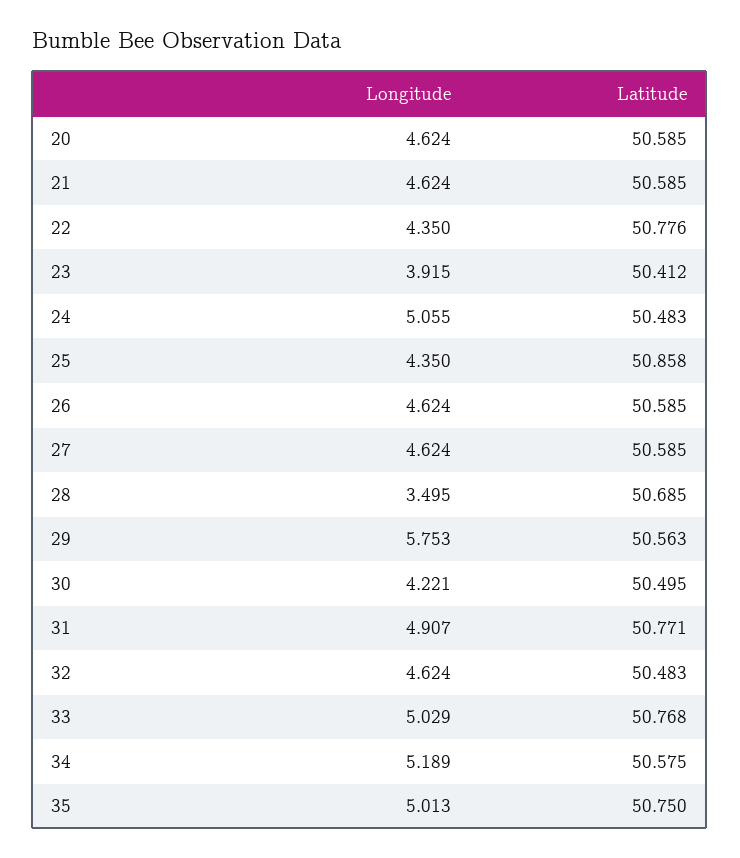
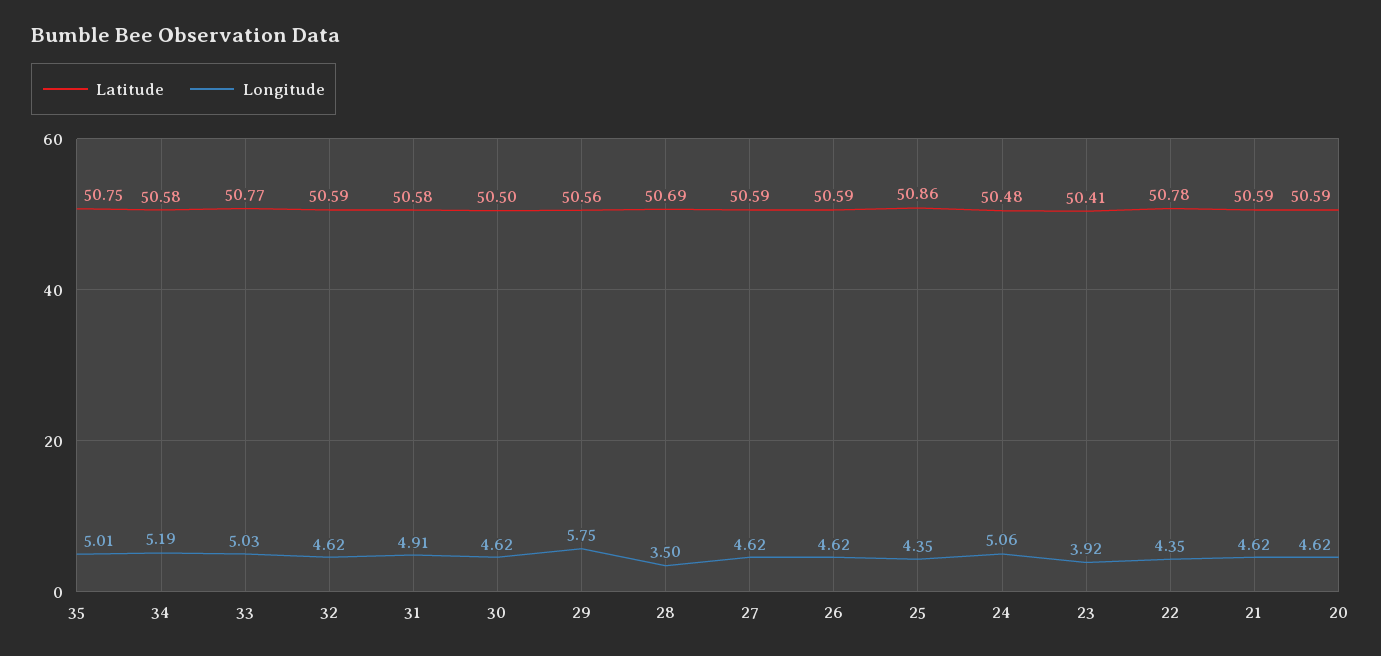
  {
    "Longitude": {
      "20": 4.624,
      "21": 4.624,
      "22": 4.35,
      "23": 3.915,
      "24": 5.055,
      "25": 4.35,
      "26": 4.624,
      "27": 4.624,
      "28": 3.495,
      "29": 5.753,
-     "30": 4.221,
+     "30": 4.62,
      "31": 4.907,
      "32": 4.624,
      "33": 5.029,
      "34": 5.189,
      "35": 5.013
    },
    "Latitude": {
      "20": 50.585,
      "21": 50.585,
      "22": 50.776,
      "23": 50.412,
      "24": 50.483,
      "25": 50.858,
      "26": 50.585,
      "27": 50.585,
      "28": 50.685,
      "29": 50.563,
      "30": 50.495,
-     "31": 50.771,
+     "31": 50.58,
-     "32": 50.483,
+     "32": 50.59,
      "33": 50.768,
      "34": 50.575,
      "35": 50.75
    }
  }

